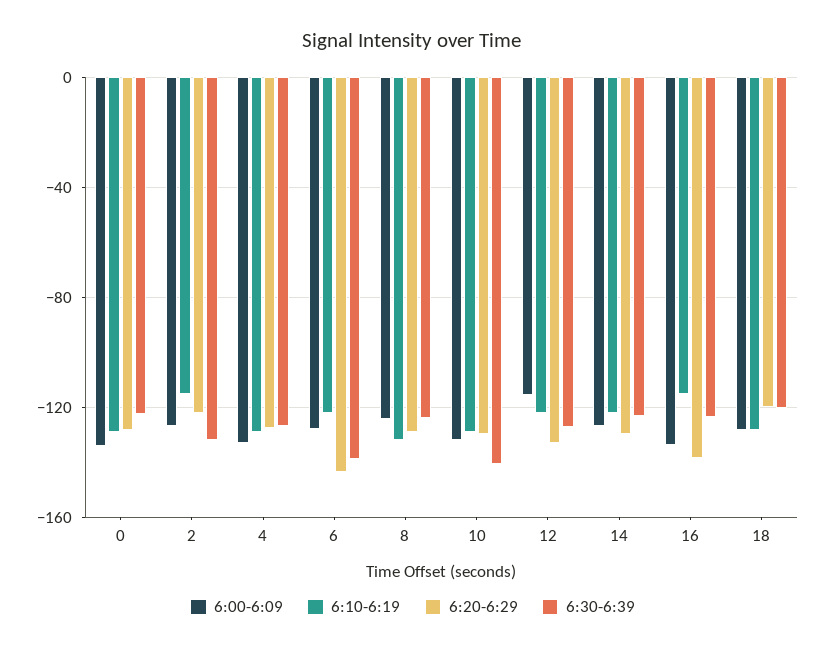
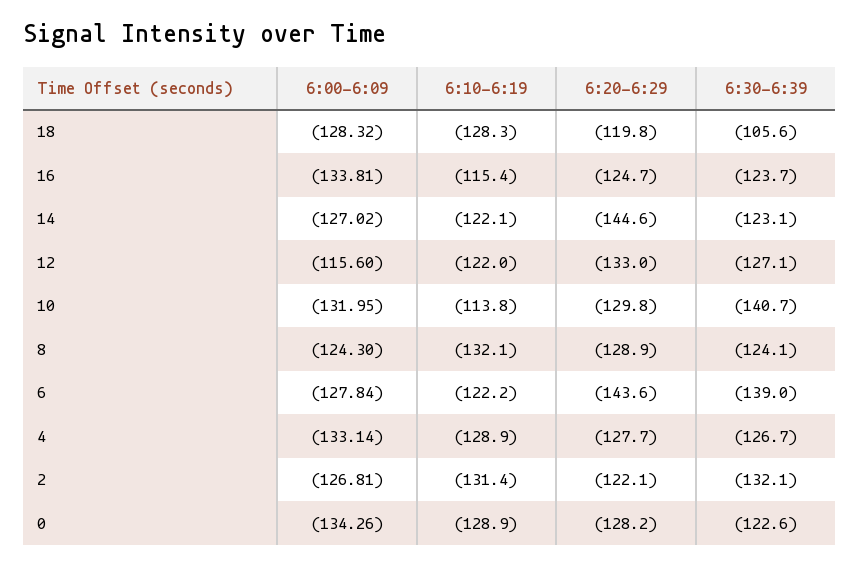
  {
    "6:00-6:09": {
      "0": -134.26,
      "2": -126.81,
      "4": -133.14,
      "6": -127.84,
      "8": -124.3,
      "10": -131.95,
      "12": -115.6,
      "14": -127.02,
      "16": -133.81,
      "18": -128.32
    },
    "6:10-6:19": {
      "0": -128.9,
-     "2": -115,
+     "2": -131.4,
      "4": -128.9,
      "6": -122.2,
      "8": -132.1,
-     "10": -130,
+     "10": -113.8,
      "12": -122,
      "14": -122.1,
      "16": -115.4,
      "18": -128.3
    },
    "6:20-6:29": {
      "0": -128.2,
      "2": -122.1,
      "4": -127.7,
      "6": -143.6,
      "8": -128.9,
      "10": -129.8,
      "12": -133,
-     "14": -130,
+     "14": -144.6,
-     "16": -140,
+     "16": -124.7,
      "18": -119.8
    },
    "6:30-6:39": {
      "0": -122.6,
      "2": -132.1,
      "4": -126.7,
      "6": -139,
      "8": -124.1,
      "10": -140.7,
      "12": -127.1,
      "14": -123.1,
      "16": -123.7,
-     "18": -120
+     "18": -105.6
    }
  }

